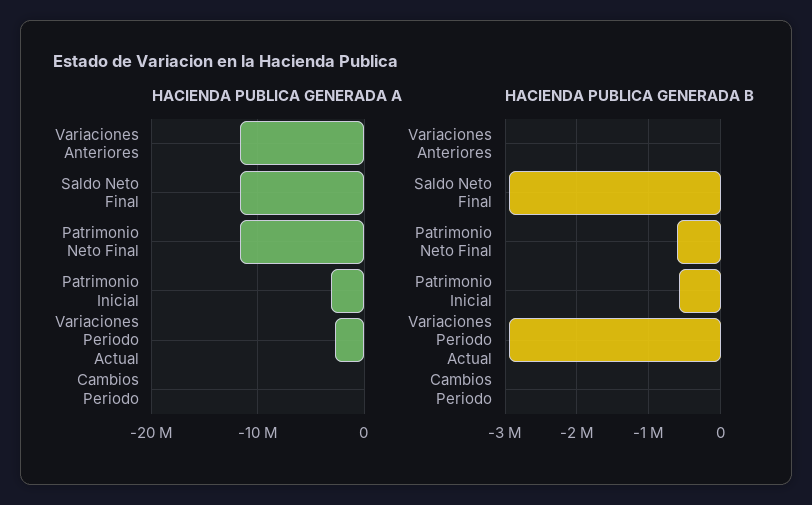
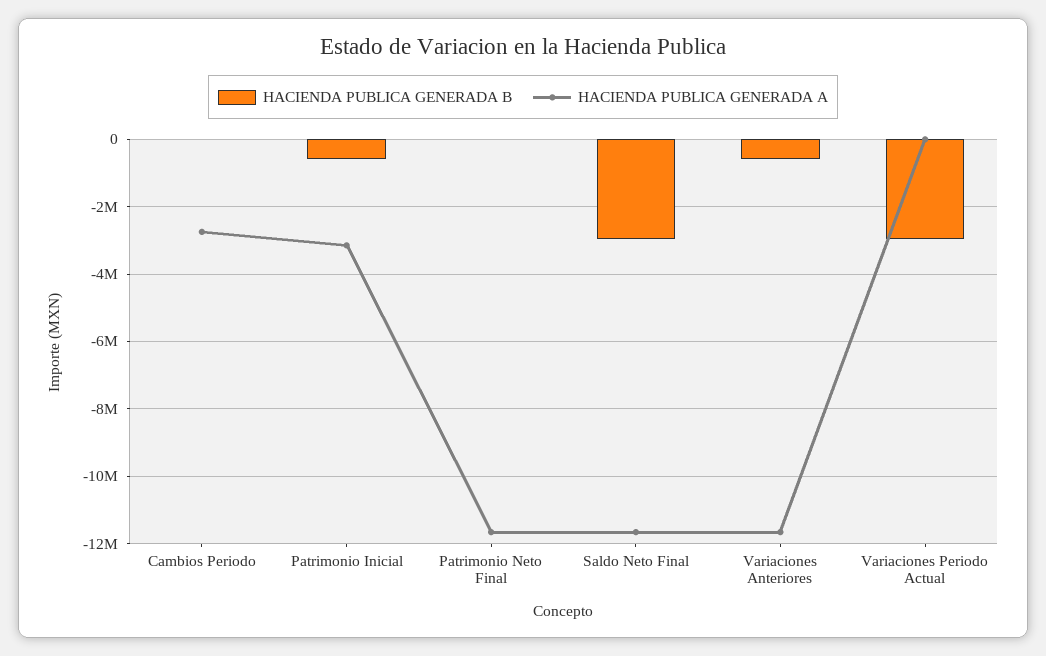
  {
    "HACIENDA PUBLICA GENERADA A": {
      "Variaciones Anteriores": -11600000,
      "Saldo Neto Final": -11600000,
      "Patrimonio Neto Final": -11600000,
      "Patrimonio Inicial": -3200000,
-     "Variaciones Periodo Actual": -3000000,
+     "Variaciones Periodo Actual": 0,
-     "Cambios Periodo": 0
+     "Cambios Periodo": -2800000
    },
    "HACIENDA PUBLICA GENERADA B": {
-     "Variaciones Anteriores": 0,
+     "Variaciones Anteriores": -600000,
      "Saldo Neto Final": -2900000,
-     "Patrimonio Neto Final": -600000,
+     "Patrimonio Neto Final": 0,
      "Patrimonio Inicial": -600000,
      "Variaciones Periodo Actual": -2900000,
      "Cambios Periodo": 0
    }
  }

